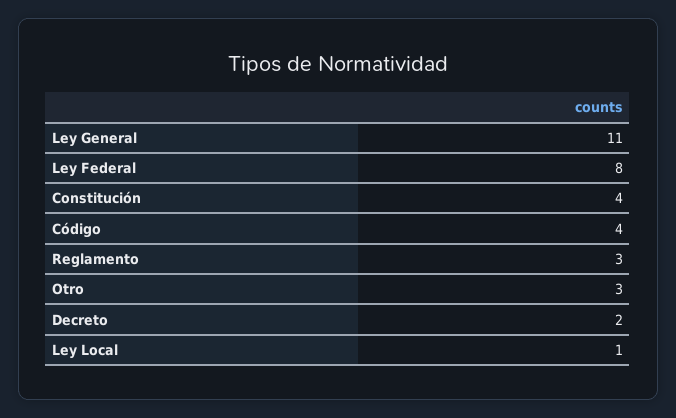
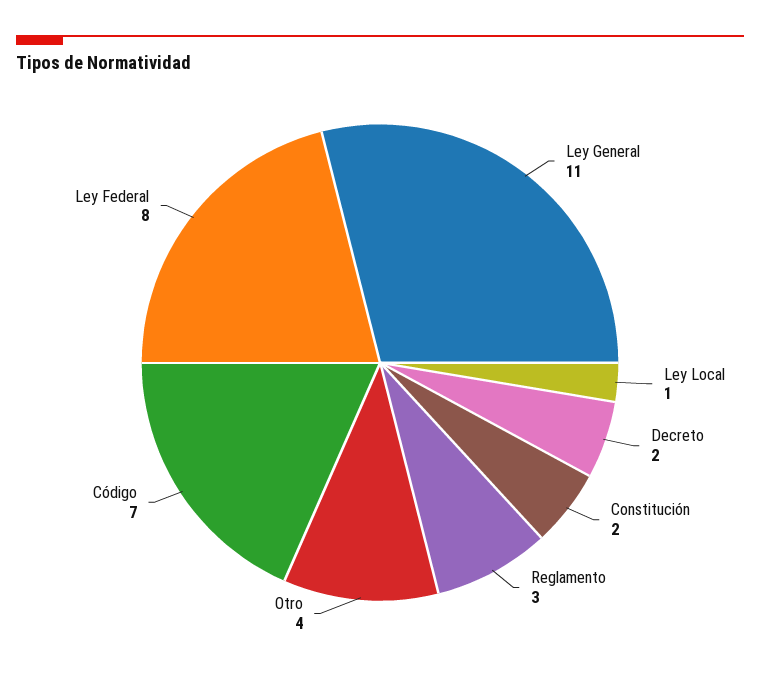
  {
    "Ley General": 11,
    "Ley Federal": 8,
-   "Constitución": 4,
+   "Constitución": 2,
-   "Código": 4,
+   "Código": 7,
    "Reglamento": 3,
-   "Otro": 3,
+   "Otro": 4,
    "Decreto": 2,
    "Ley Local": 1
  }

